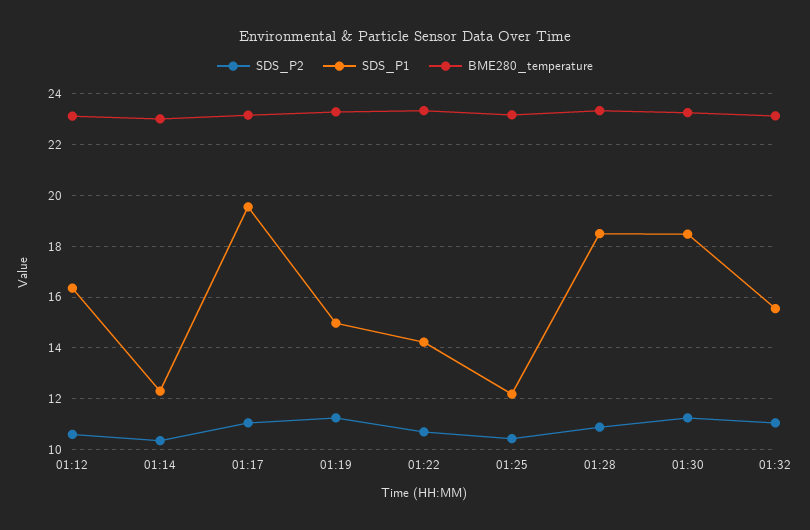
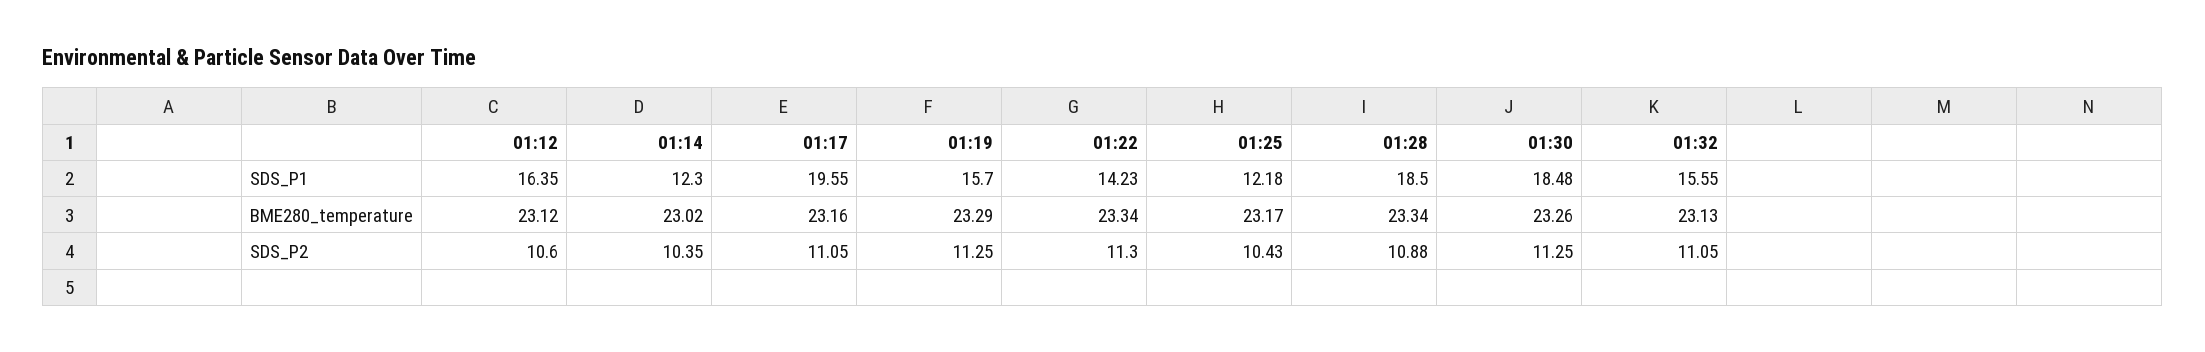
  {
    "SDS_P2": {
      "01:12": 10.6,
      "01:14": 10.35,
      "01:17": 11.05,
      "01:19": 11.25,
-     "01:22": 10.75,
+     "01:22": 11.3,
      "01:25": 10.43,
      "01:28": 10.88,
      "01:30": 11.25,
      "01:32": 11.05
    },
    "SDS_P1": {
      "01:12": 16.35,
      "01:14": 12.3,
      "01:17": 19.55,
-     "01:19": 15,
+     "01:19": 15.7,
      "01:22": 14.23,
      "01:25": 12.18,
      "01:28": 18.5,
      "01:30": 18.48,
      "01:32": 15.55
    },
    "BME280_temperature": {
      "01:12": 23.12,
      "01:14": 23.02,
      "01:17": 23.16,
      "01:19": 23.29,
      "01:22": 23.34,
      "01:25": 23.17,
      "01:28": 23.34,
      "01:30": 23.26,
      "01:32": 23.13
    }
  }

